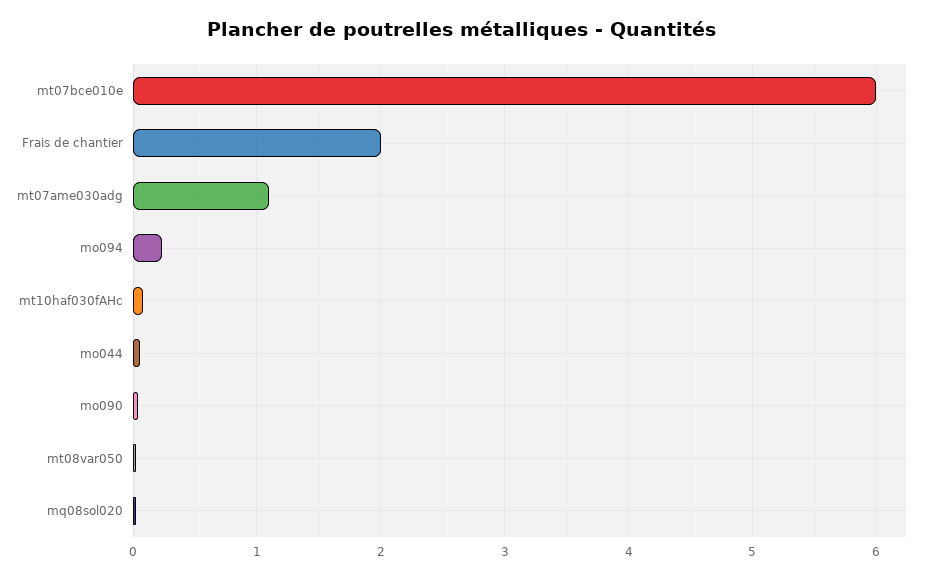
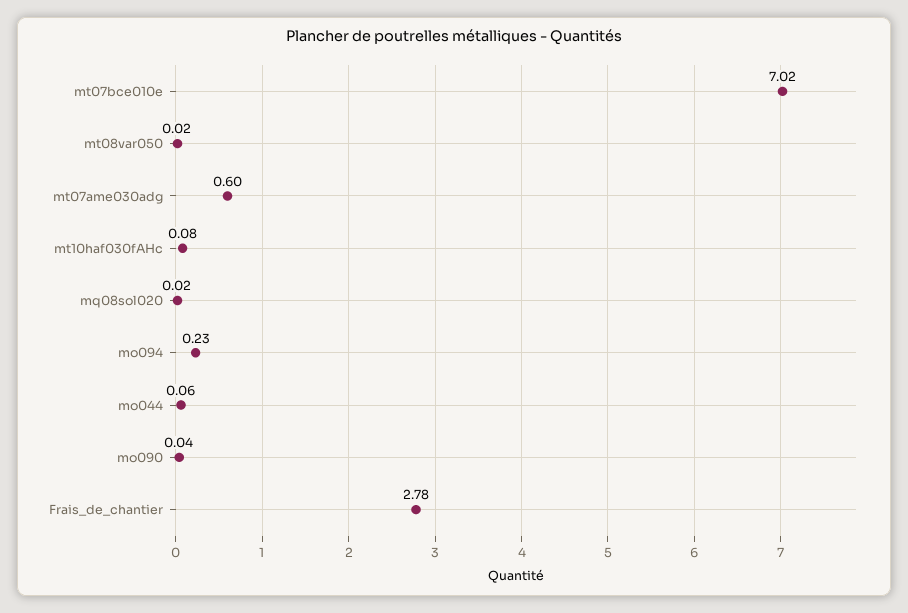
  {
-   "mt07bce010e": 6,
+   "mt07bce010e": 7.02,
-   "Frais de chantier": 2,
+   "Frais de chantier": 2.78,
-   "mt07ame030adg": 1.1,
+   "mt07ame030adg": 0.6,
    "mo094": 0.23,
    "mt10haf030fAHc": 0.08,
    "mo044": 0.06,
    "mo090": 0.04,
    "mt08var050": 0.02,
    "mq08sol020": 0.02
  }

